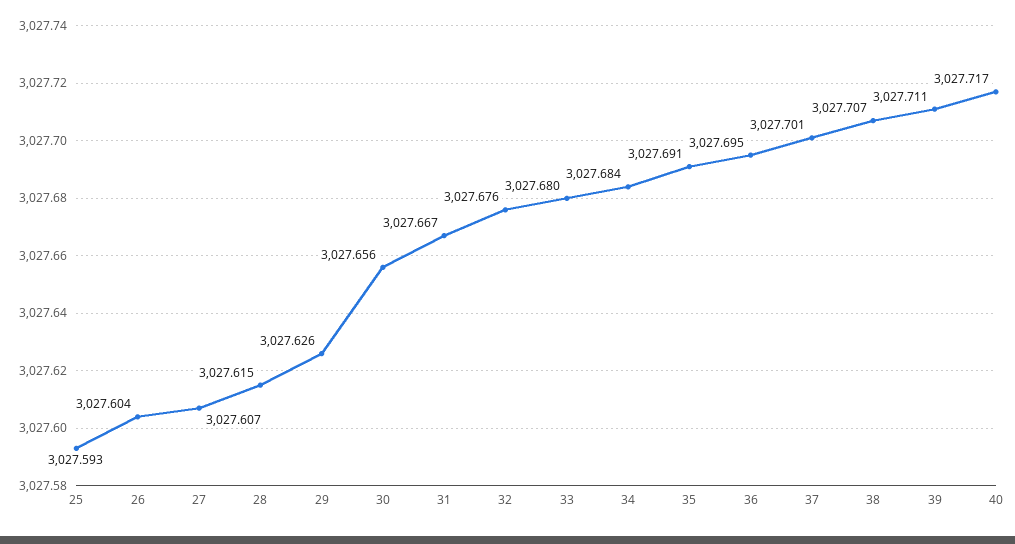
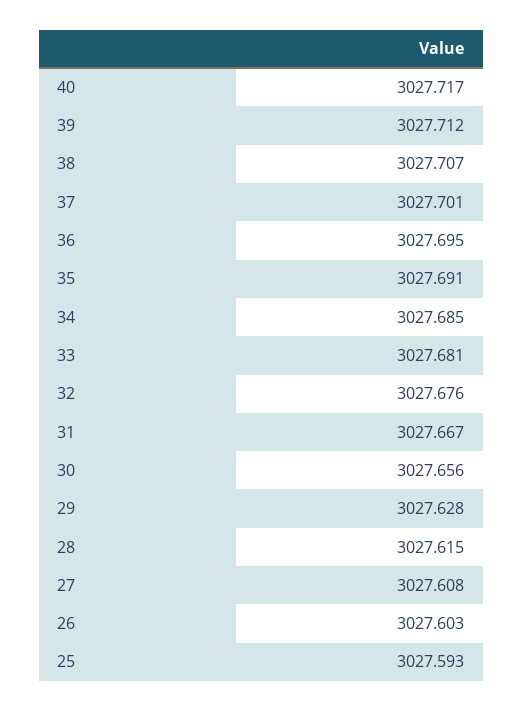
  {
    "25": 3027.593,
-   "26": 3027.604,
+   "26": 3027.603,
-   "27": 3027.607,
+   "27": 3027.608,
    "28": 3027.615,
-   "29": 3027.626,
+   "29": 3027.628,
    "30": 3027.656,
    "31": 3027.667,
    "32": 3027.676,
-   "33": 3027.68,
+   "33": 3027.681,
-   "34": 3027.684,
+   "34": 3027.685,
    "35": 3027.691,
    "36": 3027.695,
    "37": 3027.701,
    "38": 3027.707,
-   "39": 3027.711,
+   "39": 3027.712,
    "40": 3027.717
  }

